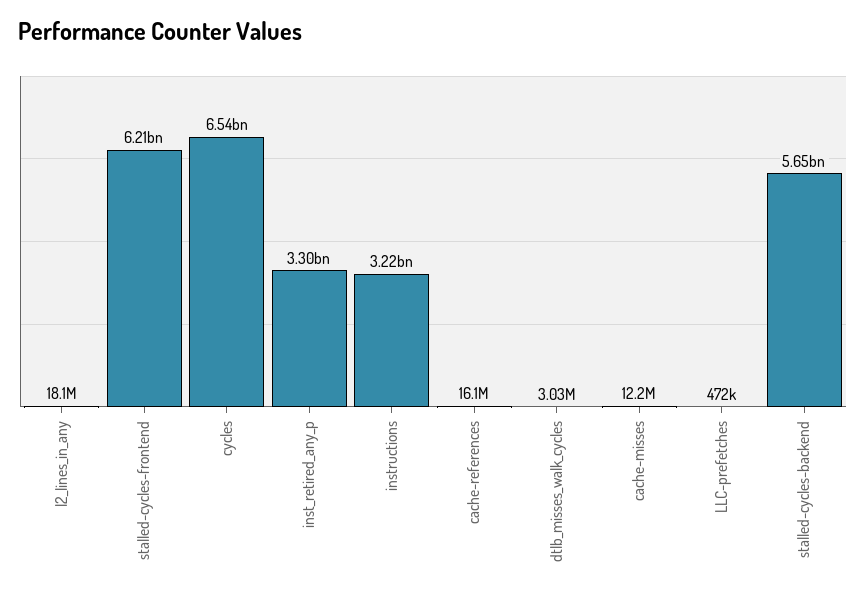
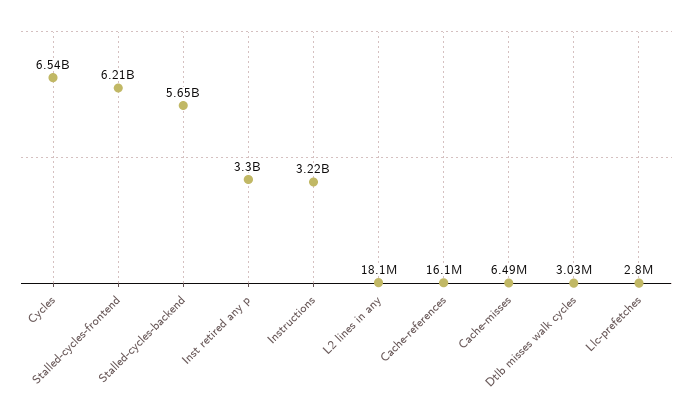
  {
    "l2_lines_in_any": 18100000,
    "stalled-cycles-frontend": 6210000000,
    "cycles": 6540000000,
    "inst_retired_any_p": 3300000000,
    "instructions": 3220000000,
    "cache-references": 16100000,
    "dtlb_misses_walk_cycles": 3030000,
-   "cache-misses": 12200000,
+   "cache-misses": 6490000,
-   "LLC-prefetches": 472000,
+   "LLC-prefetches": 2800000,
    "stalled-cycles-backend": 5650000000
  }

